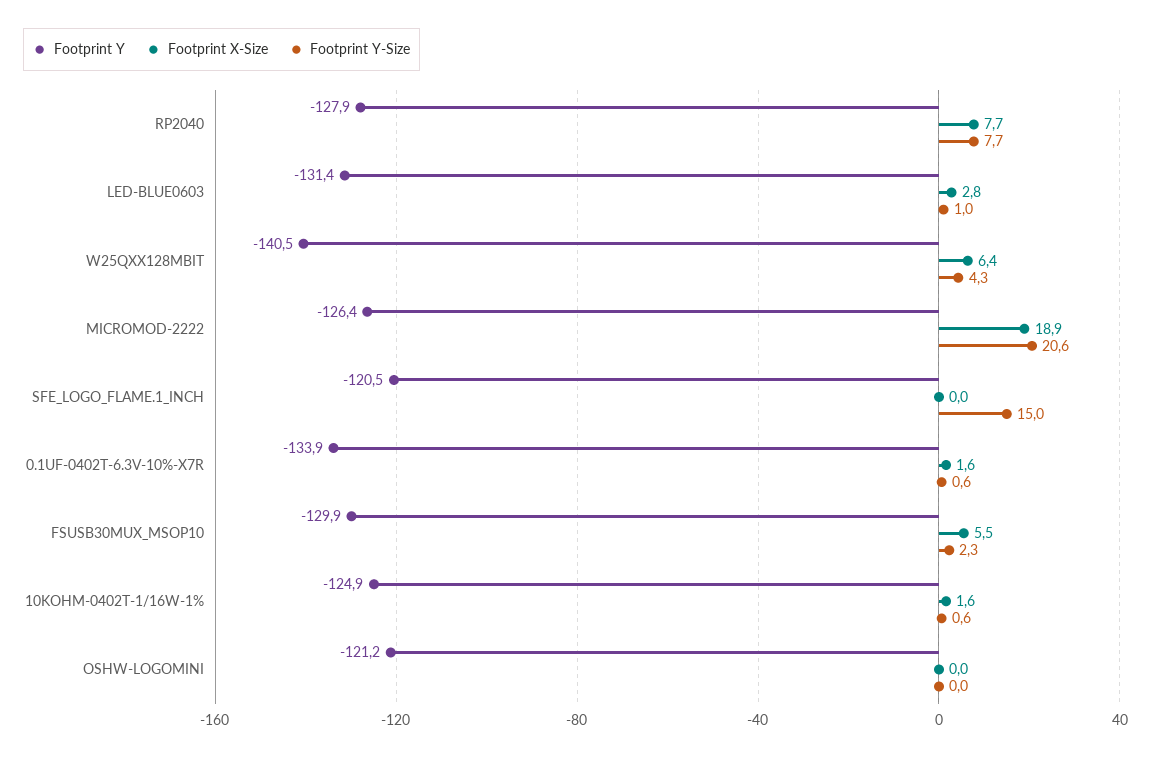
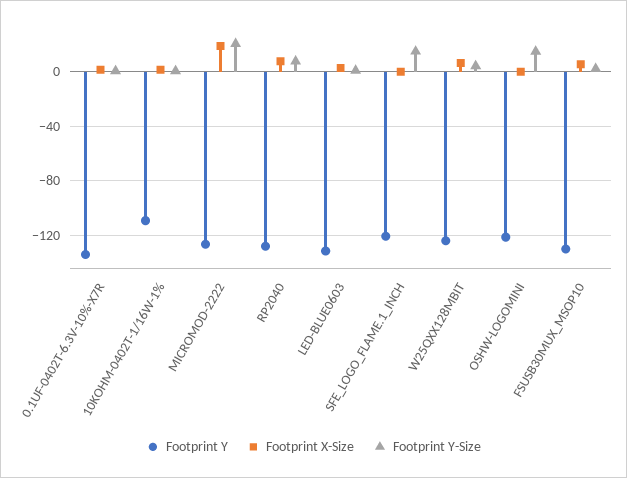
  {
    "Footprint Y": {
      "RP2040": -127.9,
      "LED-BLUE0603": -131.4,
-     "W25QXX128MBIT": -140.5,
+     "W25QXX128MBIT": -125,
      "MICROMOD-2222": -126.4,
      "SFE_LOGO_FLAME.1_INCH": -120.5,
      "0.1UF-0402T-6.3V-10%-X7R": -133.9,
      "FSUSB30MUX_MSOP10": -129.9,
-     "10KOHM-0402T-1/16W-1%": -124.9,
+     "10KOHM-0402T-1/16W-1%": -110,
      "OSHW-LOGOMINI": -121.2
    },
    "Footprint X-Size": {
      "RP2040": 7.7,
      "LED-BLUE0603": 2.8,
      "W25QXX128MBIT": 6.4,
      "MICROMOD-2222": 18.9,
      "SFE_LOGO_FLAME.1_INCH": 0,
      "0.1UF-0402T-6.3V-10%-X7R": 1.6,
      "FSUSB30MUX_MSOP10": 5.5,
      "10KOHM-0402T-1/16W-1%": 1.6,
      "OSHW-LOGOMINI": 0
    },
    "Footprint Y-Size": {
      "RP2040": 7.7,
      "LED-BLUE0603": 1,
      "W25QXX128MBIT": 4.3,
      "MICROMOD-2222": 20.6,
      "SFE_LOGO_FLAME.1_INCH": 15,
      "0.1UF-0402T-6.3V-10%-X7R": 0.6,
      "FSUSB30MUX_MSOP10": 2.3,
      "10KOHM-0402T-1/16W-1%": 0.6,
-     "OSHW-LOGOMINI": 0
+     "OSHW-LOGOMINI": 15
    }
  }

